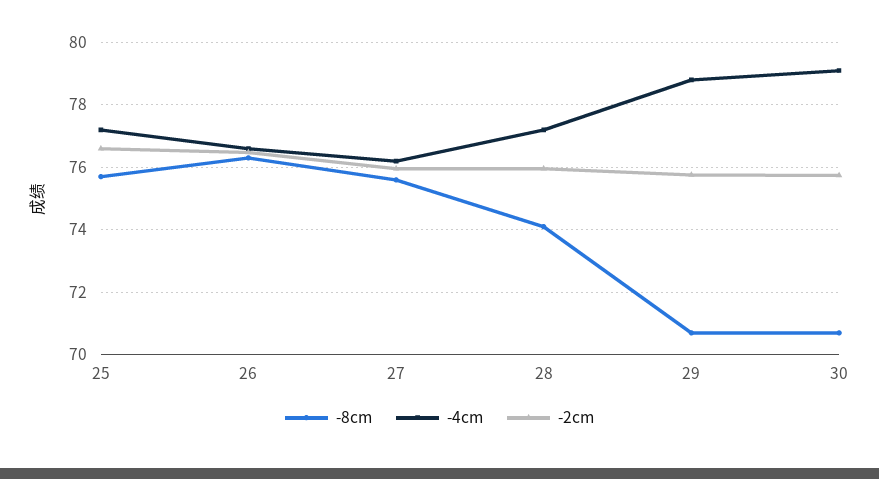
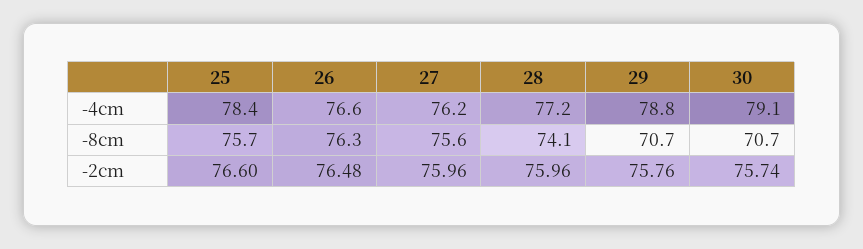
  {
    "-8cm": {
      "25": 75.7,
      "26": 76.3,
      "27": 75.6,
      "28": 74.1,
      "29": 70.7,
      "30": 70.7
    },
    "-4cm": {
-     "25": 77.2,
+     "25": 78.4,
      "26": 76.6,
      "27": 76.2,
      "28": 77.2,
      "29": 78.8,
      "30": 79.1
    },
    "-2cm": {
      "25": 76.6,
      "26": 76.48,
      "27": 75.96,
      "28": 75.96,
      "29": 75.76,
      "30": 75.74
    }
  }

